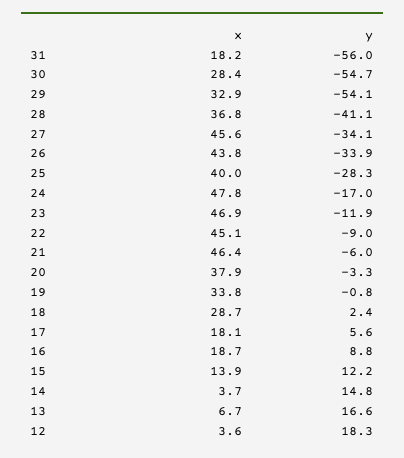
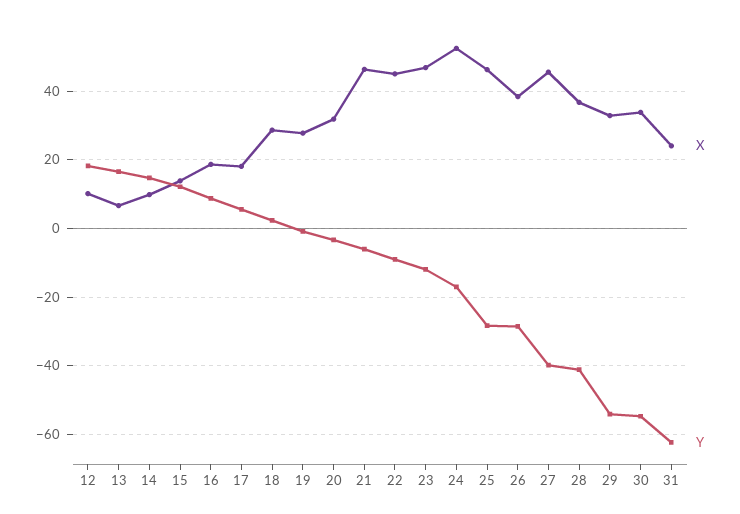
  {
    "x": {
-     "31": 18.2,
+     "31": 24,
-     "30": 28.4,
+     "30": 34,
      "29": 32.9,
      "28": 36.8,
      "27": 45.6,
-     "26": 43.8,
+     "26": 38,
-     "25": 40,
+     "25": 46,
-     "24": 47.8,
+     "24": 52,
      "23": 46.9,
      "22": 45.1,
      "21": 46.4,
-     "20": 37.9,
+     "20": 32,
-     "19": 33.8,
+     "19": 28,
      "18": 28.7,
      "17": 18.1,
      "16": 18.7,
      "15": 13.9,
-     "14": 3.7,
+     "14": 10,
      "13": 6.7,
-     "12": 3.6
+     "12": 10
    },
    "y": {
-     "31": -56,
+     "31": -62,
      "30": -54.7,
      "29": -54.1,
      "28": -41.1,
-     "27": -34.1,
+     "27": -40,
-     "26": -33.9,
+     "26": -28,
      "25": -28.3,
      "24": -17,
      "23": -11.9,
      "22": -9,
      "21": -6,
      "20": -3.3,
      "19": -0.8,
      "18": 2.4,
      "17": 5.6,
      "16": 8.8,
      "15": 12.2,
      "14": 14.8,
      "13": 16.6,
      "12": 18.3
    }
  }

